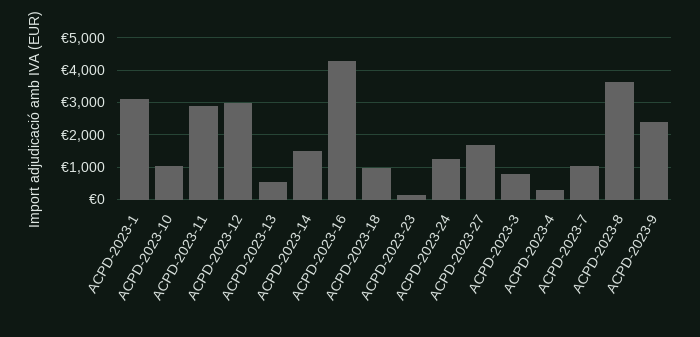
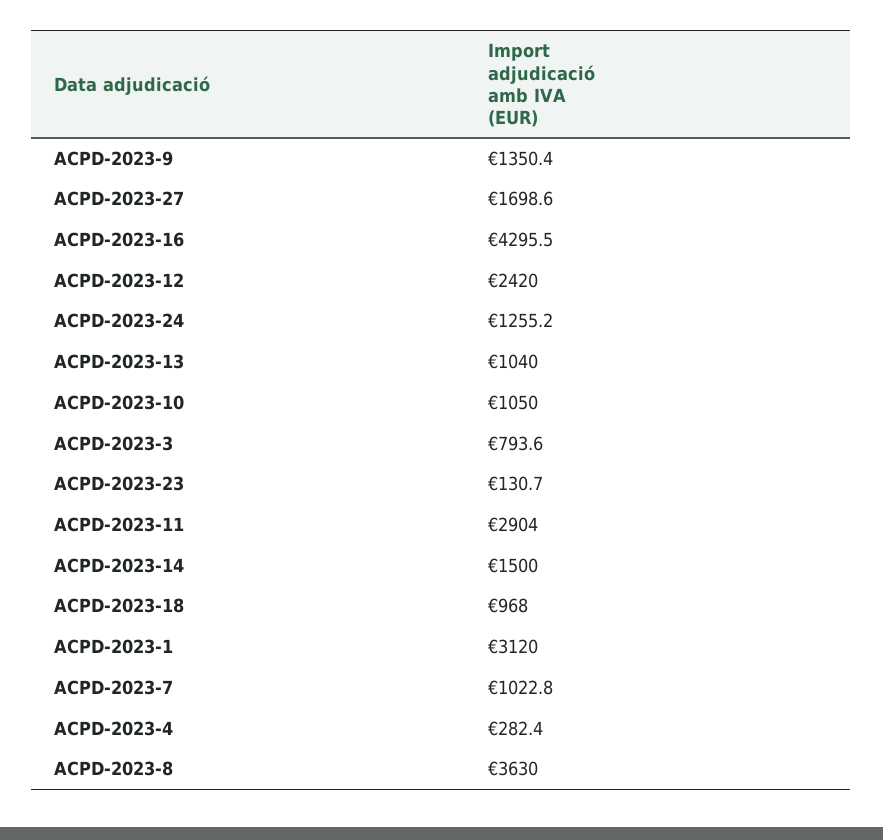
  {
    "ACPD-2023-1": 3120,
    "ACPD-2023-10": 1050,
    "ACPD-2023-11": 2904,
-   "ACPD-2023-12": 3000,
+   "ACPD-2023-12": 2420,
-   "ACPD-2023-13": 600,
+   "ACPD-2023-13": 1040,
    "ACPD-2023-14": 1500,
    "ACPD-2023-16": 4295.5,
    "ACPD-2023-18": 968,
    "ACPD-2023-23": 130.7,
    "ACPD-2023-24": 1255.2,
    "ACPD-2023-27": 1698.6,
    "ACPD-2023-3": 793.6,
    "ACPD-2023-4": 282.4,
    "ACPD-2023-7": 1022.8,
    "ACPD-2023-8": 3630,
-   "ACPD-2023-9": 2400
+   "ACPD-2023-9": 1350.4
  }

